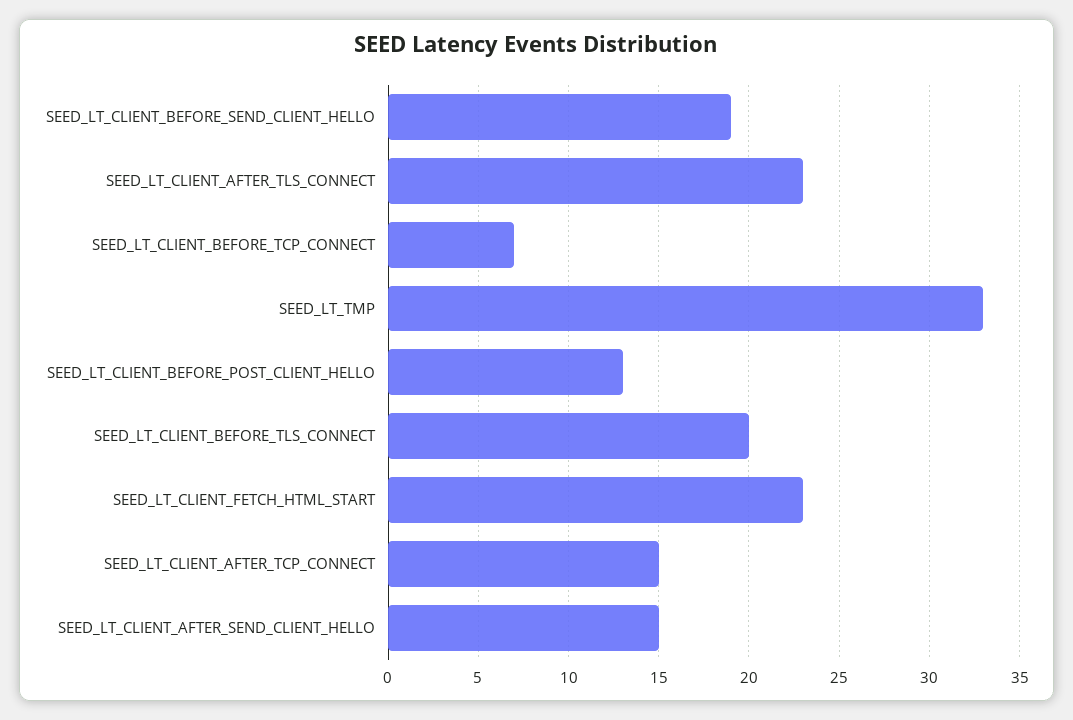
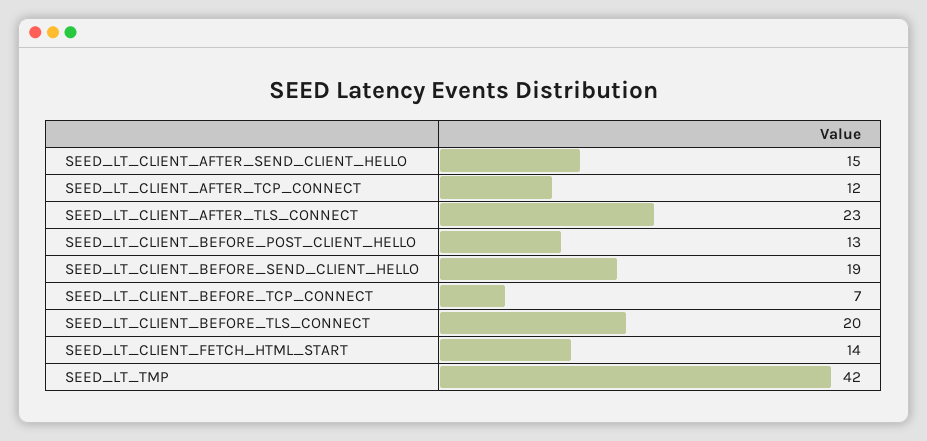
  {
    "SEED_LT_CLIENT_BEFORE_SEND_CLIENT_HELLO": 19,
    "SEED_LT_CLIENT_AFTER_TLS_CONNECT": 23,
    "SEED_LT_CLIENT_BEFORE_TCP_CONNECT": 7,
-   "SEED_LT_TMP": 33,
+   "SEED_LT_TMP": 42,
    "SEED_LT_CLIENT_BEFORE_POST_CLIENT_HELLO": 13,
    "SEED_LT_CLIENT_BEFORE_TLS_CONNECT": 20,
-   "SEED_LT_CLIENT_FETCH_HTML_START": 23,
+   "SEED_LT_CLIENT_FETCH_HTML_START": 14,
-   "SEED_LT_CLIENT_AFTER_TCP_CONNECT": 15,
+   "SEED_LT_CLIENT_AFTER_TCP_CONNECT": 12,
    "SEED_LT_CLIENT_AFTER_SEND_CLIENT_HELLO": 15
  }

